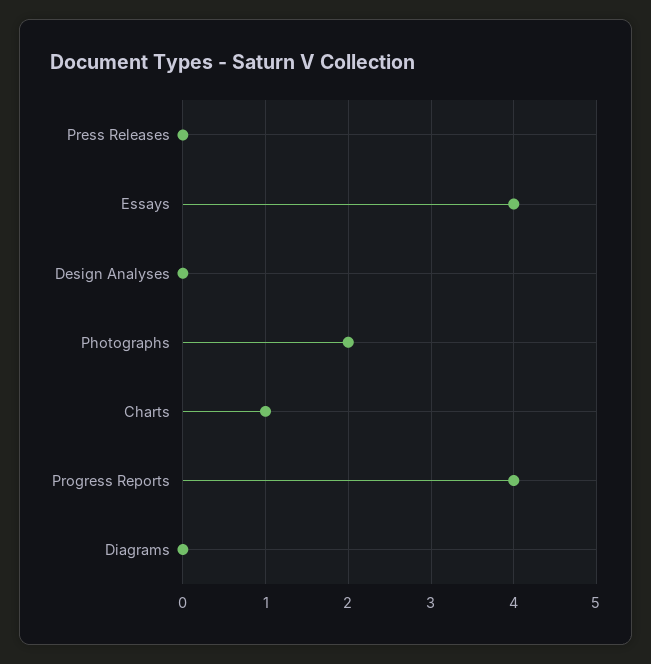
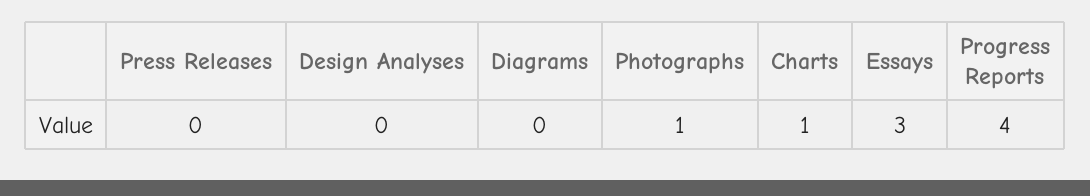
  {
    "Press Releases": 0,
-   "Essays": 4,
+   "Essays": 3,
    "Design Analyses": 0,
-   "Photographs": 2,
+   "Photographs": 1,
    "Charts": 1,
    "Progress Reports": 4,
    "Diagrams": 0
  }

